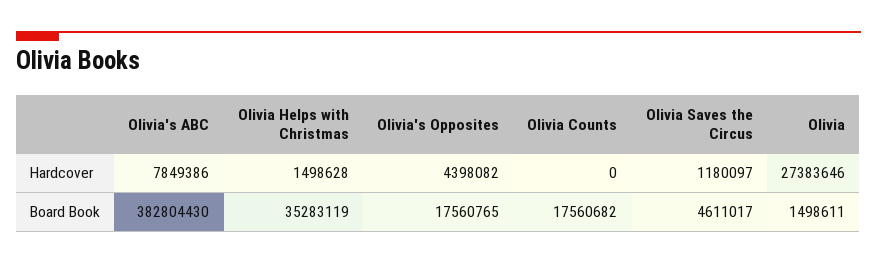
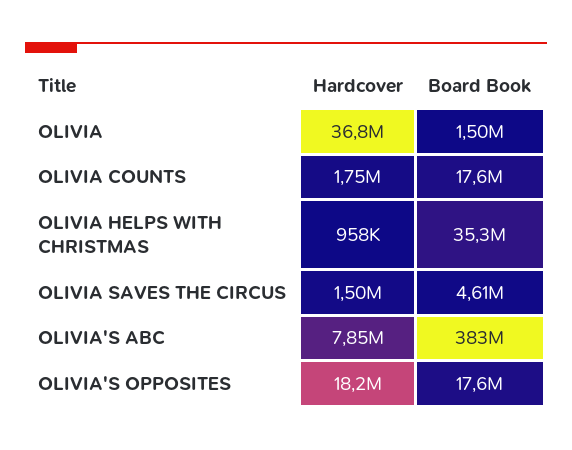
  {
    "Olivia's ABC": {
      "Hardcover": 7849386,
      "Board Book": 382804430
    },
    "Olivia Helps with Christmas": {
-     "Hardcover": 1498628,
+     "Hardcover": 958000,
      "Board Book": 35283119
    },
    "Olivia's Opposites": {
-     "Hardcover": 4398082,
+     "Hardcover": 18200000,
      "Board Book": 17560765
    },
    "Olivia Counts": {
-     "Hardcover": 0,
+     "Hardcover": 1750000,
      "Board Book": 17560682
    },
    "Olivia Saves the Circus": {
-     "Hardcover": 1180097,
+     "Hardcover": 1500000,
      "Board Book": 4611017
    },
    "Olivia": {
-     "Hardcover": 27383646,
+     "Hardcover": 36800000,
      "Board Book": 1498611
    }
  }

